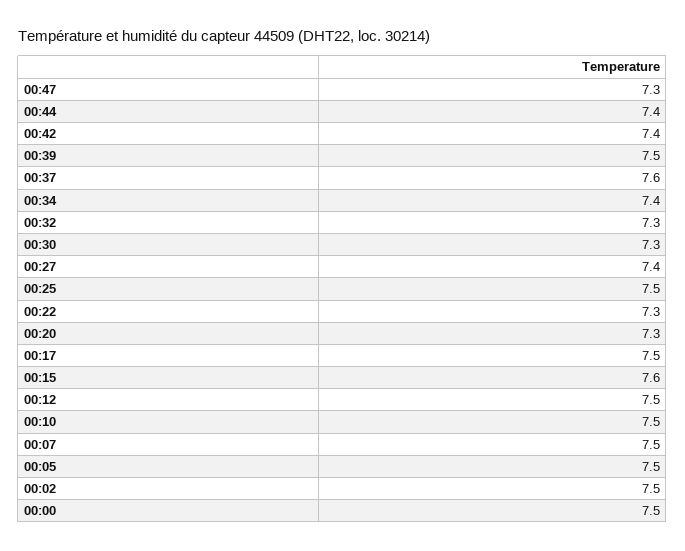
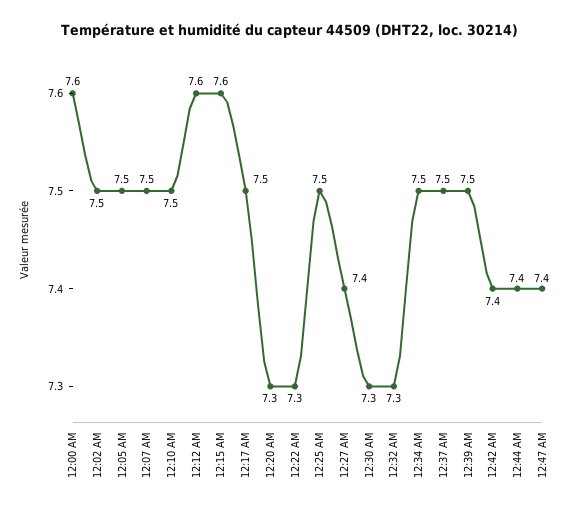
  {
-   "00:47": 7.3,
+   "00:47": 7.4,
    "00:44": 7.4,
    "00:42": 7.4,
    "00:39": 7.5,
-   "00:37": 7.6,
+   "00:37": 7.5,
-   "00:34": 7.4,
+   "00:34": 7.5,
    "00:32": 7.3,
    "00:30": 7.3,
    "00:27": 7.4,
    "00:25": 7.5,
    "00:22": 7.3,
    "00:20": 7.3,
    "00:17": 7.5,
    "00:15": 7.6,
-   "00:12": 7.5,
+   "00:12": 7.6,
    "00:10": 7.5,
    "00:07": 7.5,
    "00:05": 7.5,
    "00:02": 7.5,
-   "00:00": 7.5
+   "00:00": 7.6
  }

